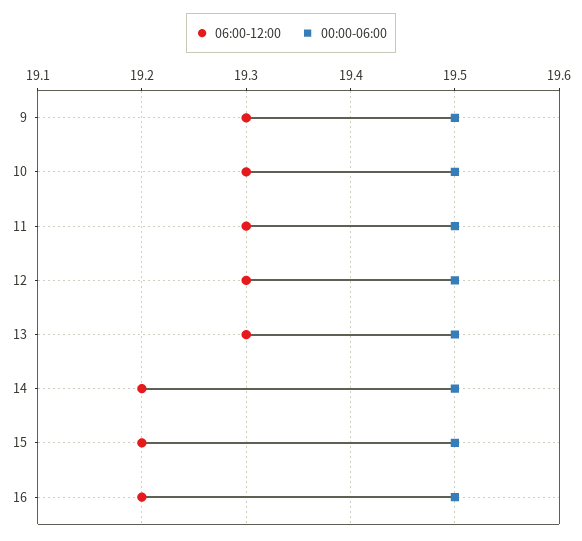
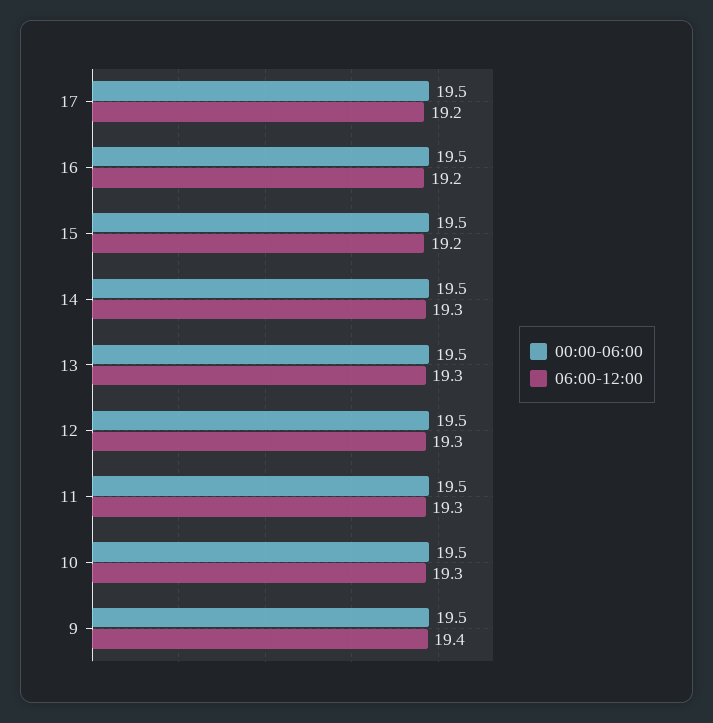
  {
    "06:00-12:00": {
-     "9": 19.3,
+     "9": 19.4,
      "10": 19.3,
      "11": 19.3,
      "12": 19.3,
      "13": 19.3,
-     "14": 19.2,
+     "14": 19.3,
      "15": 19.2,
-     "16": 19.2
+     "16": 19.2,
+     "17": 19.2
    },
    "00:00-06:00": {
      "9": 19.5,
      "10": 19.5,
      "11": 19.5,
      "12": 19.5,
      "13": 19.5,
      "14": 19.5,
      "15": 19.5,
-     "16": 19.5
+     "16": 19.5,
+     "17": 19.5
    }
  }

